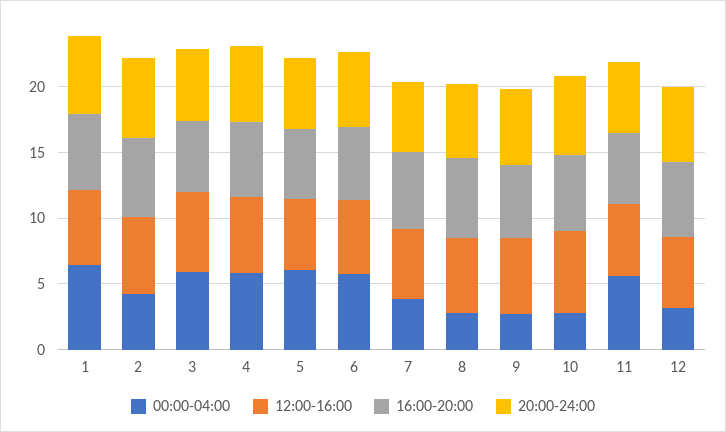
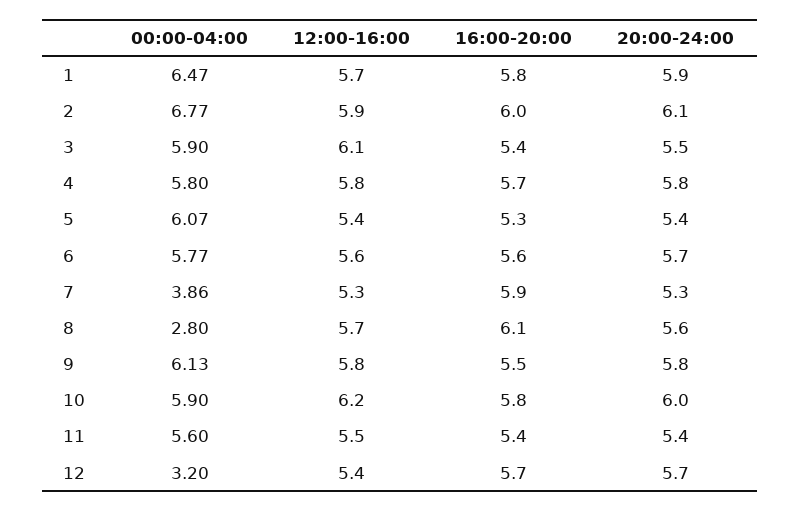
  {
    "00:00-04:00": {
      "1": 6.47,
-     "2": 4,
+     "2": 6.77,
      "3": 5.9,
      "4": 5.8,
      "5": 6.07,
      "6": 5.77,
      "7": 3.86,
      "8": 2.8,
-     "9": 3,
+     "9": 6.13,
-     "10": 3,
+     "10": 5.9,
      "11": 5.6,
      "12": 3.2
    },
    "12:00-16:00": {
      "1": 5.7,
      "2": 5.9,
      "3": 6.1,
      "4": 5.8,
      "5": 5.4,
      "6": 5.6,
      "7": 5.3,
      "8": 5.7,
      "9": 5.8,
      "10": 6.2,
      "11": 5.5,
      "12": 5.4
    },
    "16:00-20:00": {
      "1": 5.8,
      "2": 6,
      "3": 5.4,
      "4": 5.7,
      "5": 5.3,
      "6": 5.6,
      "7": 5.9,
      "8": 6.1,
      "9": 5.5,
      "10": 5.8,
      "11": 5.4,
      "12": 5.7
    },
    "20:00-24:00": {
      "1": 5.9,
      "2": 6.1,
      "3": 5.5,
      "4": 5.8,
      "5": 5.4,
      "6": 5.7,
      "7": 5.3,
      "8": 5.6,
      "9": 5.8,
      "10": 6,
      "11": 5.4,
      "12": 5.7
    }
  }

